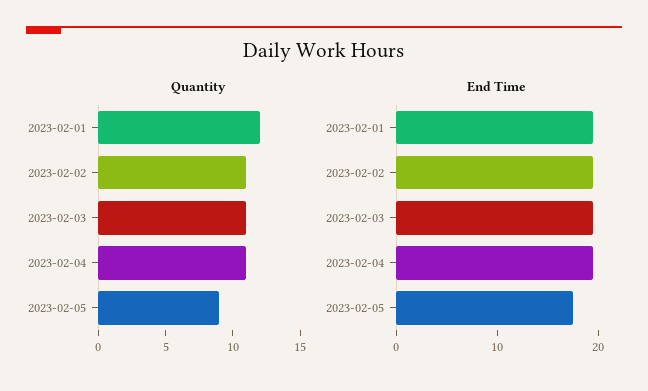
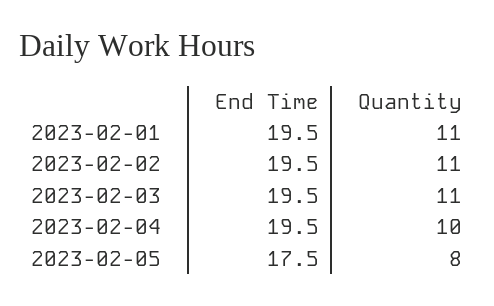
  {
    "Quantity": {
-     "2023-02-01": 12,
+     "2023-02-01": 11,
      "2023-02-02": 11,
      "2023-02-03": 11,
-     "2023-02-04": 11,
+     "2023-02-04": 10,
-     "2023-02-05": 9
+     "2023-02-05": 8
    },
    "End Time": {
      "2023-02-01": 19.5,
      "2023-02-02": 19.5,
      "2023-02-03": 19.5,
      "2023-02-04": 19.5,
      "2023-02-05": 17.5
    }
  }

